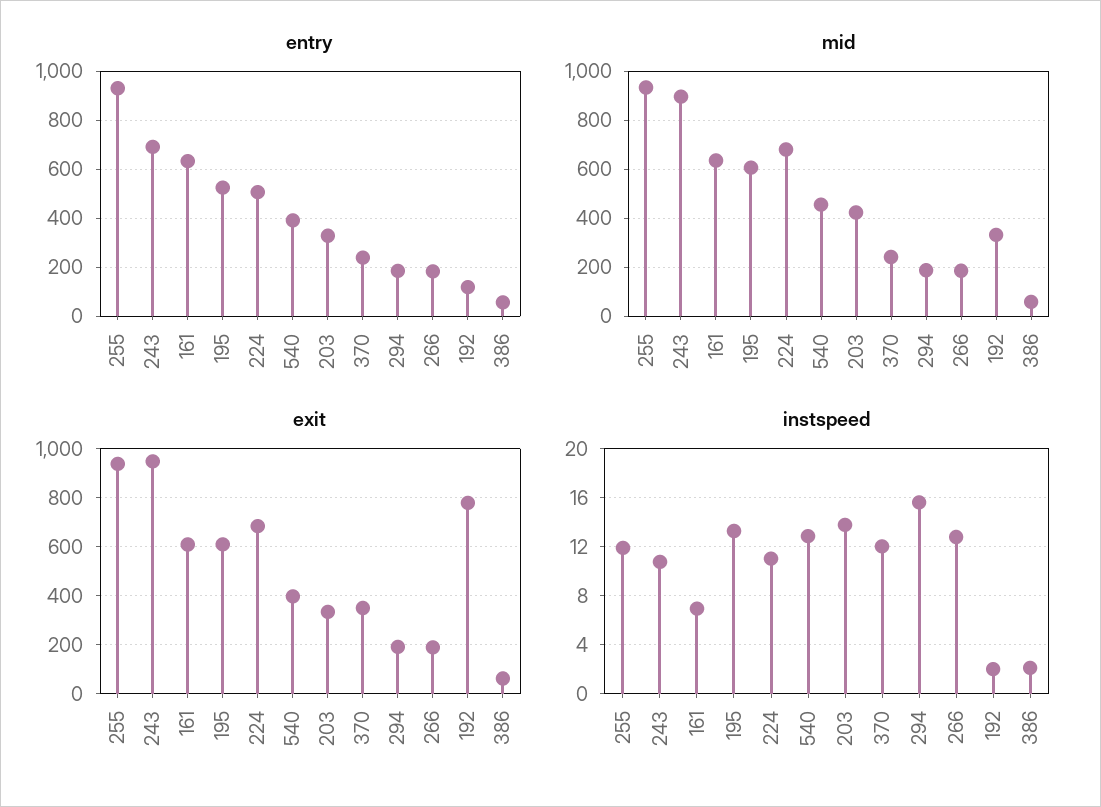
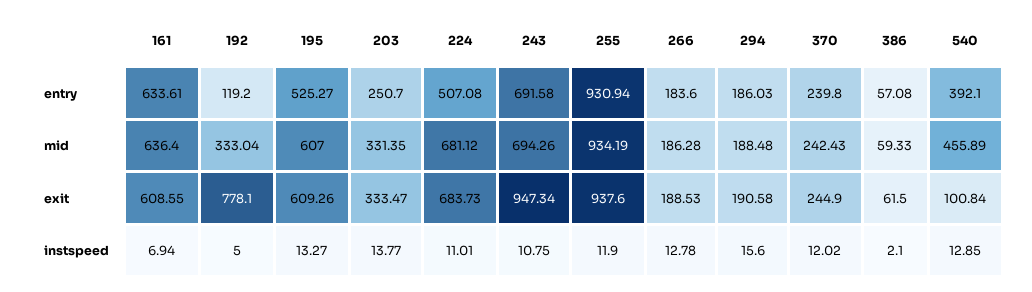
  {
    "entry": {
      "255": 930.94,
      "243": 691.58,
      "161": 633.61,
      "195": 525.27,
      "224": 507.08,
      "540": 392.1,
-     "203": 325,
+     "203": 250.7,
      "370": 239.8,
      "294": 186.03,
      "266": 183.6,
      "192": 119.2,
      "386": 57.08
    },
    "mid": {
      "255": 934.19,
-     "243": 900,
+     "243": 694.26,
      "161": 636.4,
      "195": 607,
      "224": 681.12,
      "540": 455.89,
-     "203": 425,
+     "203": 331.35,
      "370": 242.43,
      "294": 188.48,
      "266": 186.28,
      "192": 333.04,
      "386": 59.33
    },
    "exit": {
      "255": 937.6,
      "243": 947.34,
      "161": 608.55,
      "195": 609.26,
      "224": 683.73,
-     "540": 400,
+     "540": 100.84,
      "203": 333.47,
-     "370": 350,
+     "370": 244.9,
      "294": 190.58,
      "266": 188.53,
      "192": 778.1,
      "386": 61.5
    },
    "instspeed": {
      "255": 11.9,
      "243": 10.75,
      "161": 6.94,
      "195": 13.27,
      "224": 11.01,
      "540": 12.85,
      "203": 13.77,
      "370": 12.02,
      "294": 15.6,
      "266": 12.78,
-     "192": 2,
+     "192": 5,
      "386": 2.1
    }
  }

